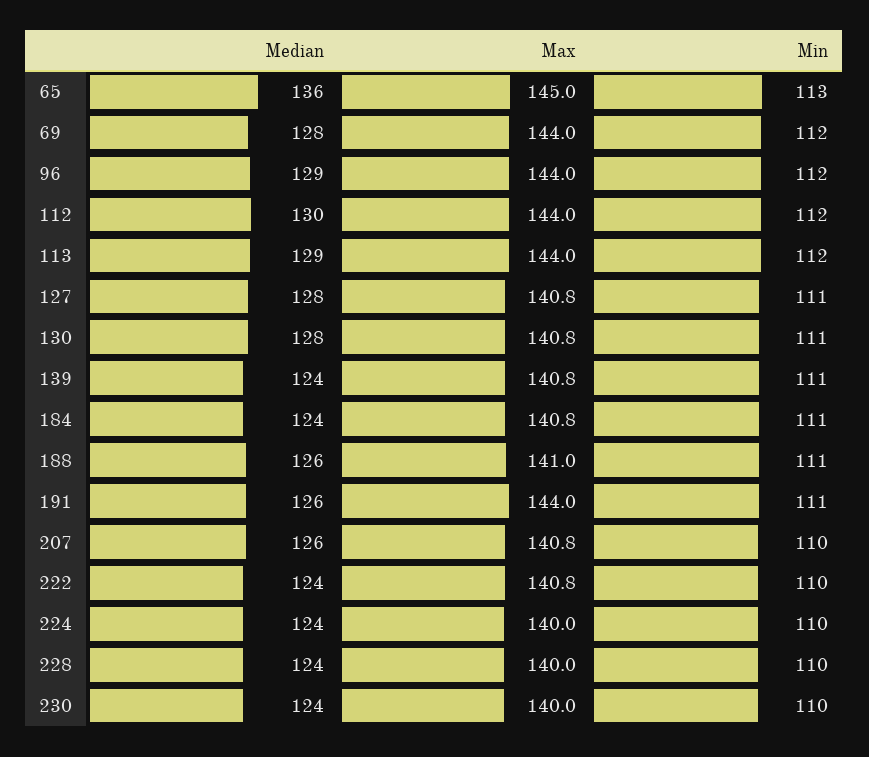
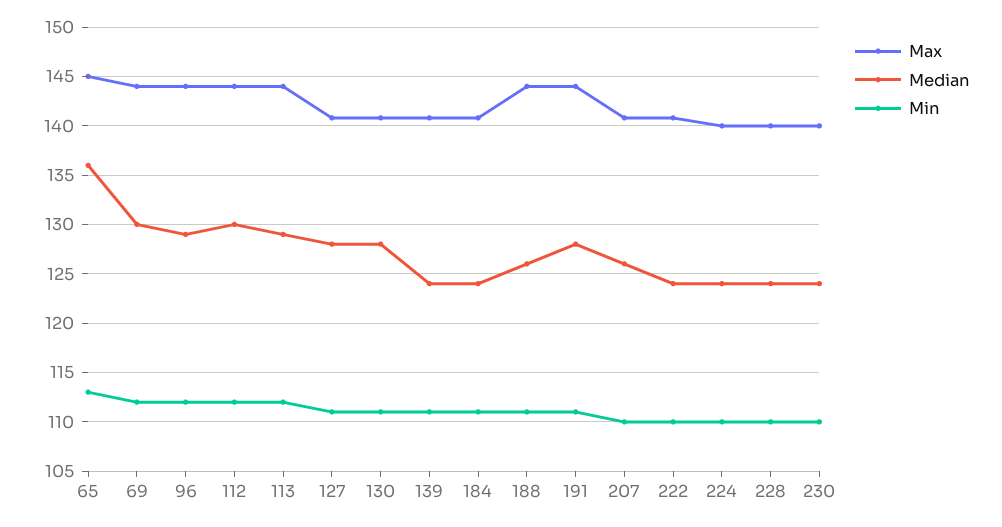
  {
    "Median": {
      "65": 136,
-     "69": 128,
+     "69": 130,
      "96": 129,
      "112": 130,
      "113": 129,
      "127": 128,
      "130": 128,
      "139": 124,
      "184": 124,
      "188": 126,
-     "191": 126,
+     "191": 128,
      "207": 126,
      "222": 124,
      "224": 124,
      "228": 124,
      "230": 124
    },
    "Max": {
      "65": 145,
      "69": 144,
      "96": 144,
      "112": 144,
      "113": 144,
      "127": 140.8,
      "130": 140.8,
      "139": 140.8,
      "184": 140.8,
-     "188": 141,
+     "188": 144,
      "191": 144,
      "207": 140.8,
      "222": 140.8,
      "224": 140,
      "228": 140,
      "230": 140
    },
    "Min": {
      "65": 113,
      "69": 112,
      "96": 112,
      "112": 112,
      "113": 112,
      "127": 111,
      "130": 111,
      "139": 111,
      "184": 111,
      "188": 111,
      "191": 111,
      "207": 110,
      "222": 110,
      "224": 110,
      "228": 110,
      "230": 110
    }
  }

